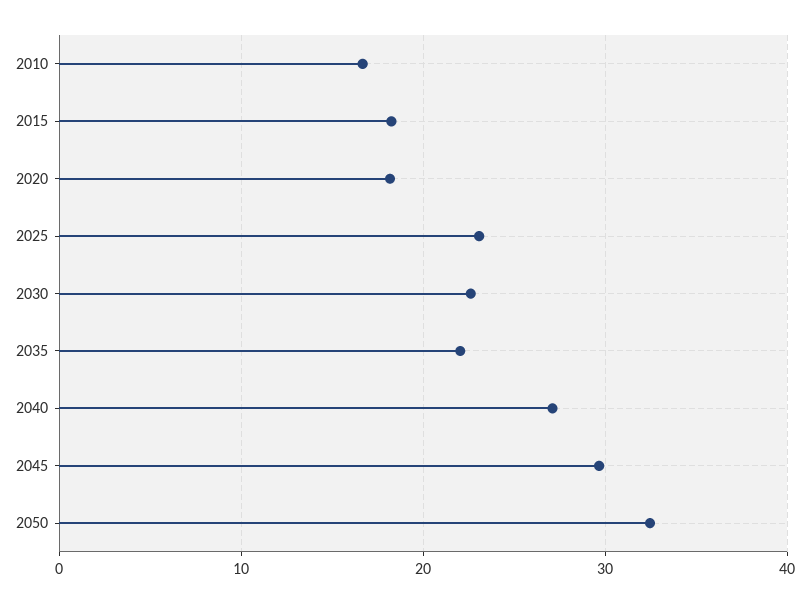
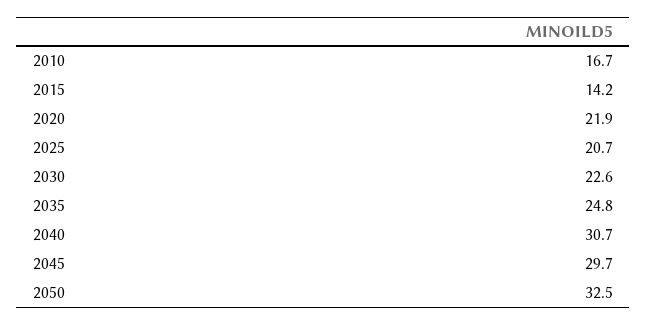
  {
    "2010": 16.7,
-   "2015": 18,
+   "2015": 14.2,
-   "2020": 18,
+   "2020": 21.9,
-   "2025": 23,
+   "2025": 20.7,
    "2030": 22.6,
-   "2035": 22,
+   "2035": 24.8,
-   "2040": 27,
+   "2040": 30.7,
    "2045": 29.7,
    "2050": 32.5
  }

